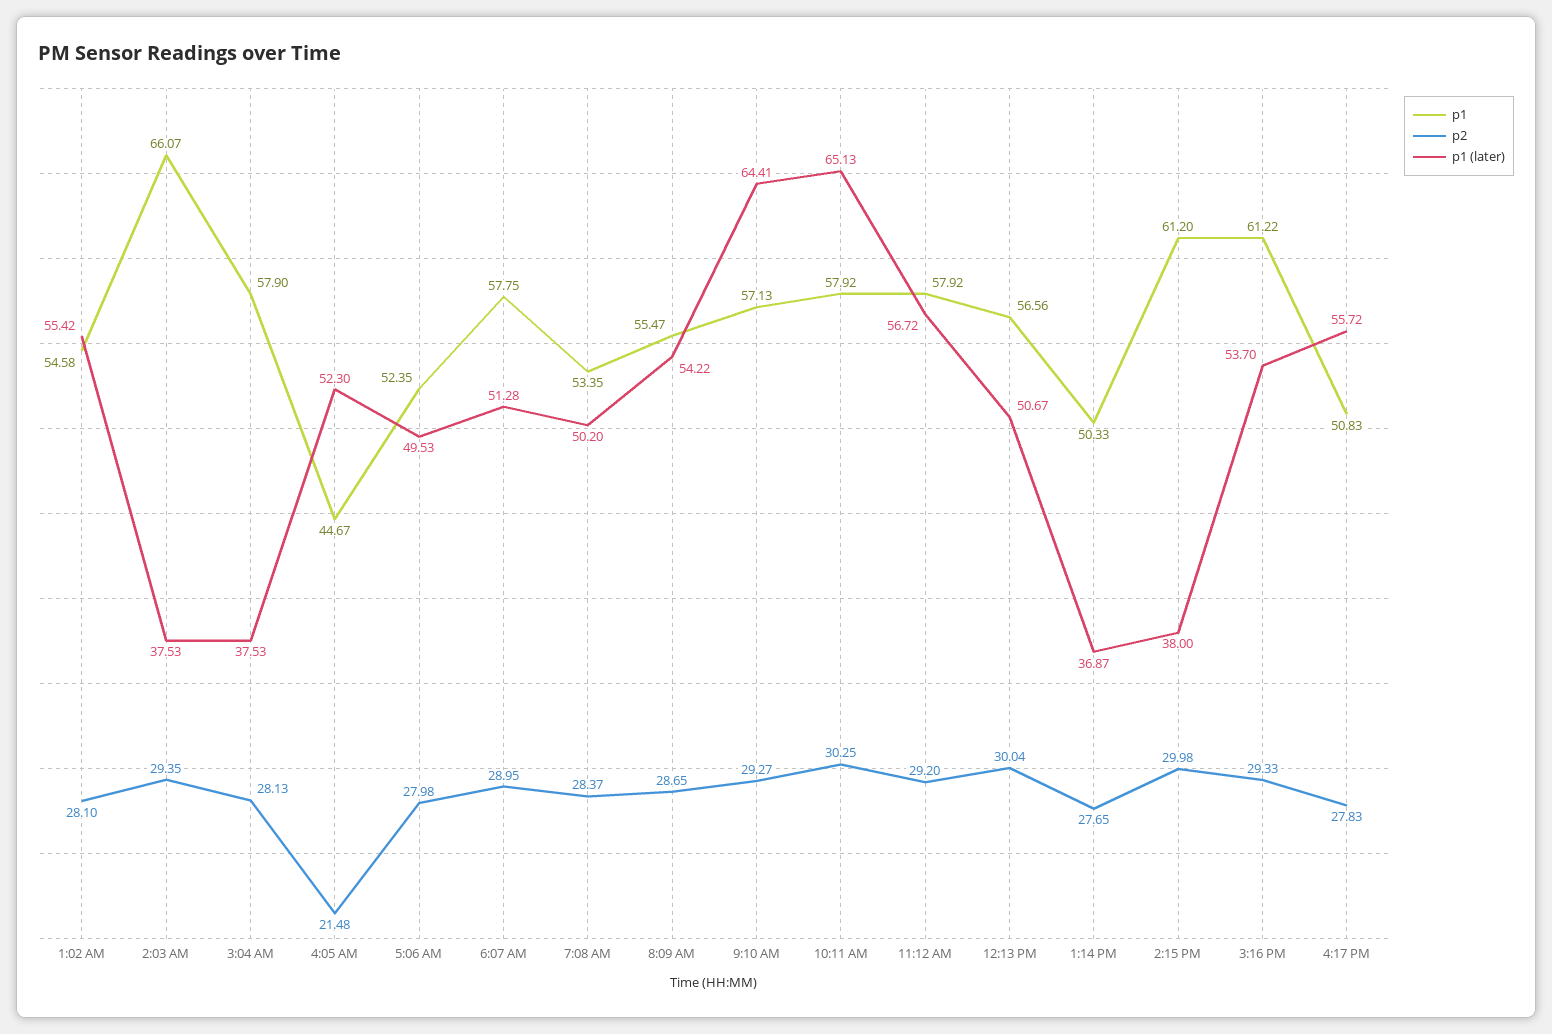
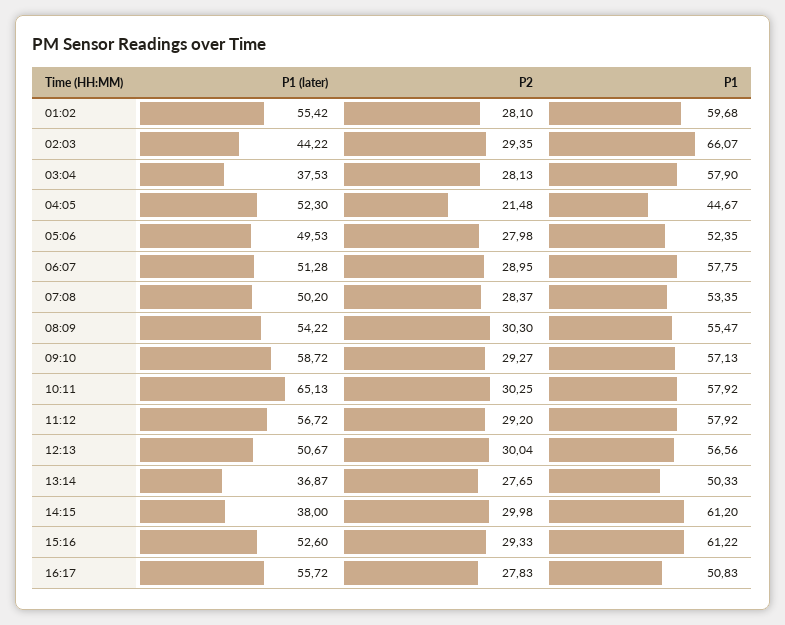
  {
    "p1": {
-     "1:02 AM": 54.58,
+     "1:02 AM": 59.68,
      "2:03 AM": 66.07,
      "3:04 AM": 57.9,
      "4:05 AM": 44.67,
      "5:06 AM": 52.35,
      "6:07 AM": 57.75,
      "7:08 AM": 53.35,
      "8:09 AM": 55.47,
      "9:10 AM": 57.13,
      "10:11 AM": 57.92,
      "11:12 AM": 57.92,
      "12:13 PM": 56.56,
      "1:14 PM": 50.33,
      "2:15 PM": 61.2,
      "3:16 PM": 61.22,
      "4:17 PM": 50.83
    },
    "p2": {
      "1:02 AM": 28.1,
      "2:03 AM": 29.35,
      "3:04 AM": 28.13,
      "4:05 AM": 21.48,
      "5:06 AM": 27.98,
      "6:07 AM": 28.95,
      "7:08 AM": 28.37,
-     "8:09 AM": 28.65,
+     "8:09 AM": 30.3,
      "9:10 AM": 29.27,
      "10:11 AM": 30.25,
      "11:12 AM": 29.2,
      "12:13 PM": 30.04,
      "1:14 PM": 27.65,
      "2:15 PM": 29.98,
      "3:16 PM": 29.33,
      "4:17 PM": 27.83
    },
    "p1 (later)": {
      "1:02 AM": 55.42,
-     "2:03 AM": 37.53,
+     "2:03 AM": 44.22,
      "3:04 AM": 37.53,
      "4:05 AM": 52.3,
      "5:06 AM": 49.53,
      "6:07 AM": 51.28,
      "7:08 AM": 50.2,
      "8:09 AM": 54.22,
-     "9:10 AM": 64.41,
+     "9:10 AM": 58.72,
      "10:11 AM": 65.13,
      "11:12 AM": 56.72,
      "12:13 PM": 50.67,
      "1:14 PM": 36.87,
      "2:15 PM": 38,
-     "3:16 PM": 53.7,
+     "3:16 PM": 52.6,
      "4:17 PM": 55.72
    }
  }

